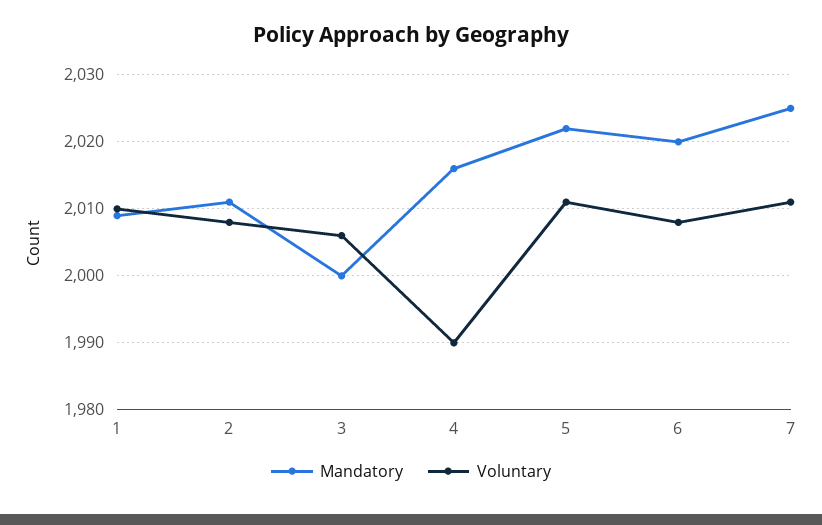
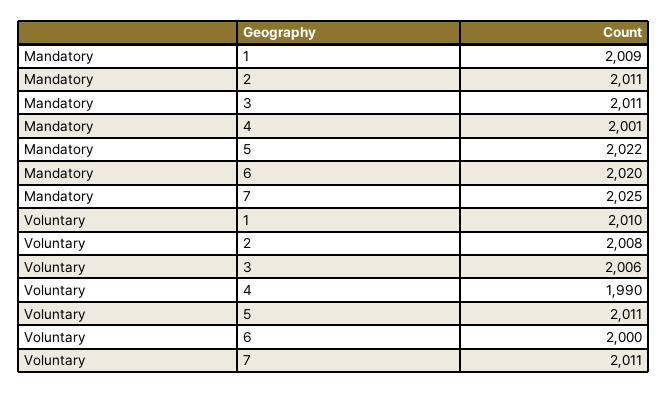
  {
    "Mandatory": {
      "1": 2009,
      "2": 2011,
-     "3": 2000,
+     "3": 2011,
-     "4": 2016,
+     "4": 2001,
      "5": 2022,
      "6": 2020,
      "7": 2025
    },
    "Voluntary": {
      "1": 2010,
      "2": 2008,
      "3": 2006,
      "4": 1990,
      "5": 2011,
-     "6": 2008,
+     "6": 2000,
      "7": 2011
    }
  }

